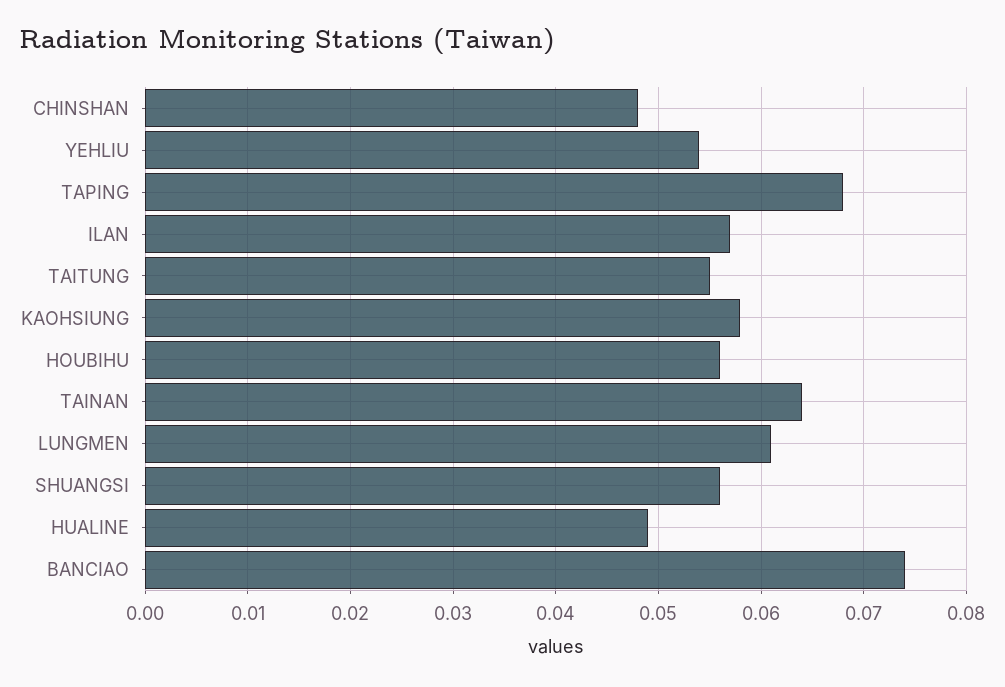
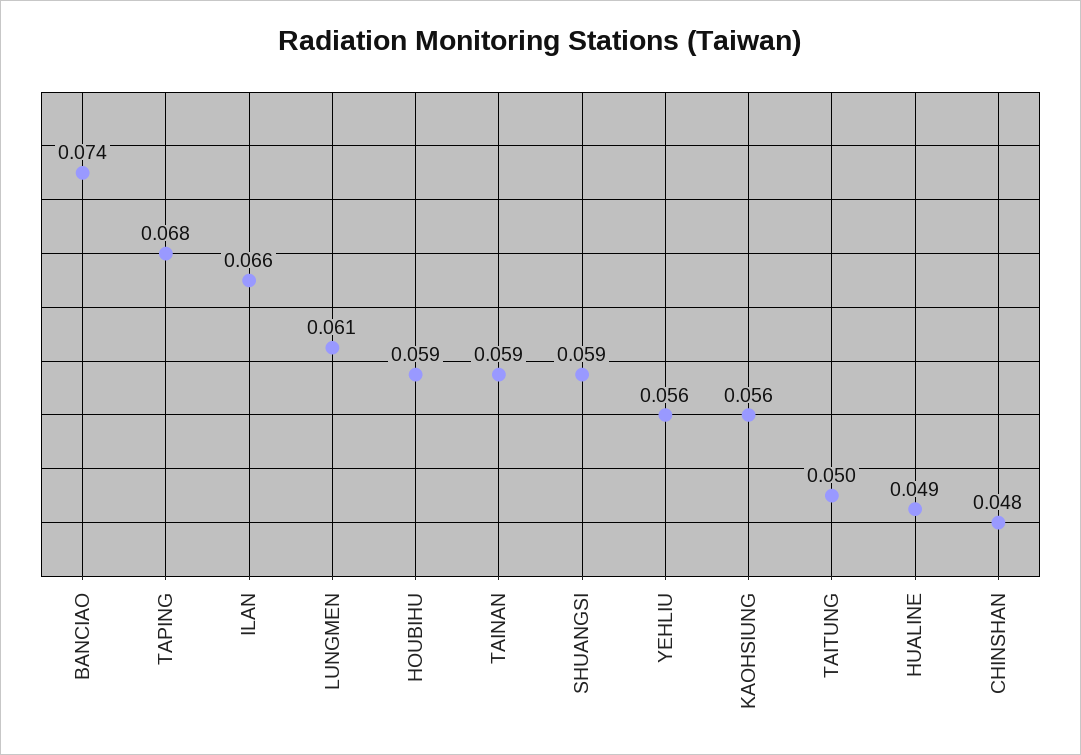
  {
    "CHINSHAN": 0.048,
-   "YEHLIU": 0.054,
+   "YEHLIU": 0.056,
    "TAPING": 0.068,
-   "ILAN": 0.057,
+   "ILAN": 0.066,
-   "TAITUNG": 0.055,
+   "TAITUNG": 0.05,
-   "KAOHSIUNG": 0.058,
+   "KAOHSIUNG": 0.056,
-   "HOUBIHU": 0.056,
+   "HOUBIHU": 0.059,
-   "TAINAN": 0.064,
+   "TAINAN": 0.059,
    "LUNGMEN": 0.061,
-   "SHUANGSI": 0.056,
+   "SHUANGSI": 0.059,
    "HUALINE": 0.049,
    "BANCIAO": 0.074
  }

